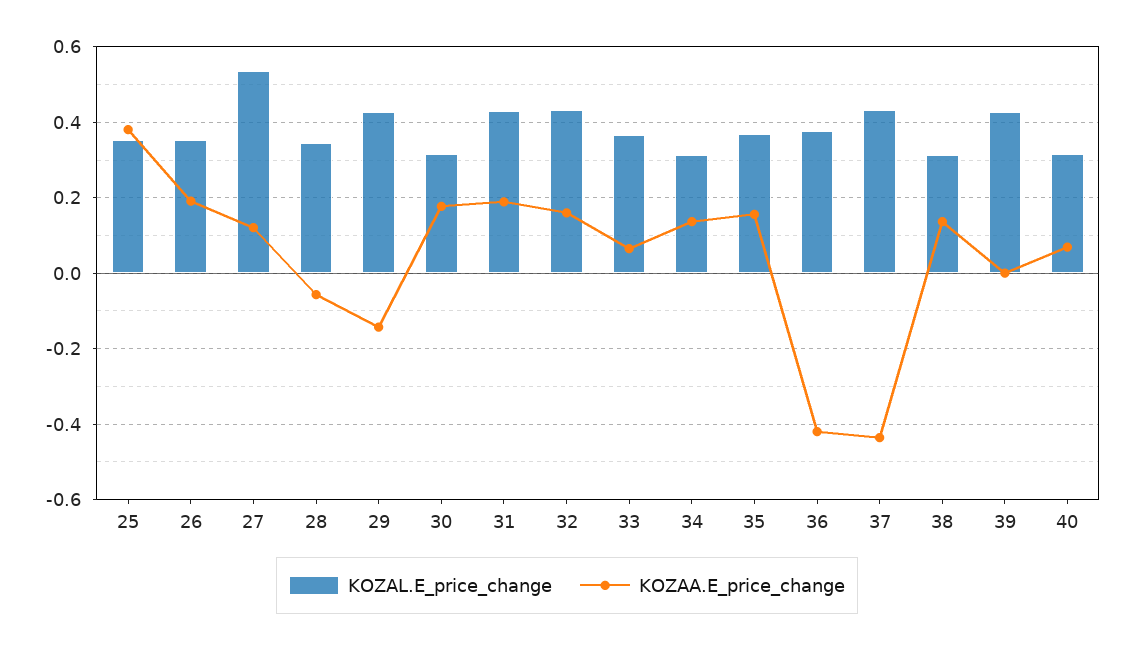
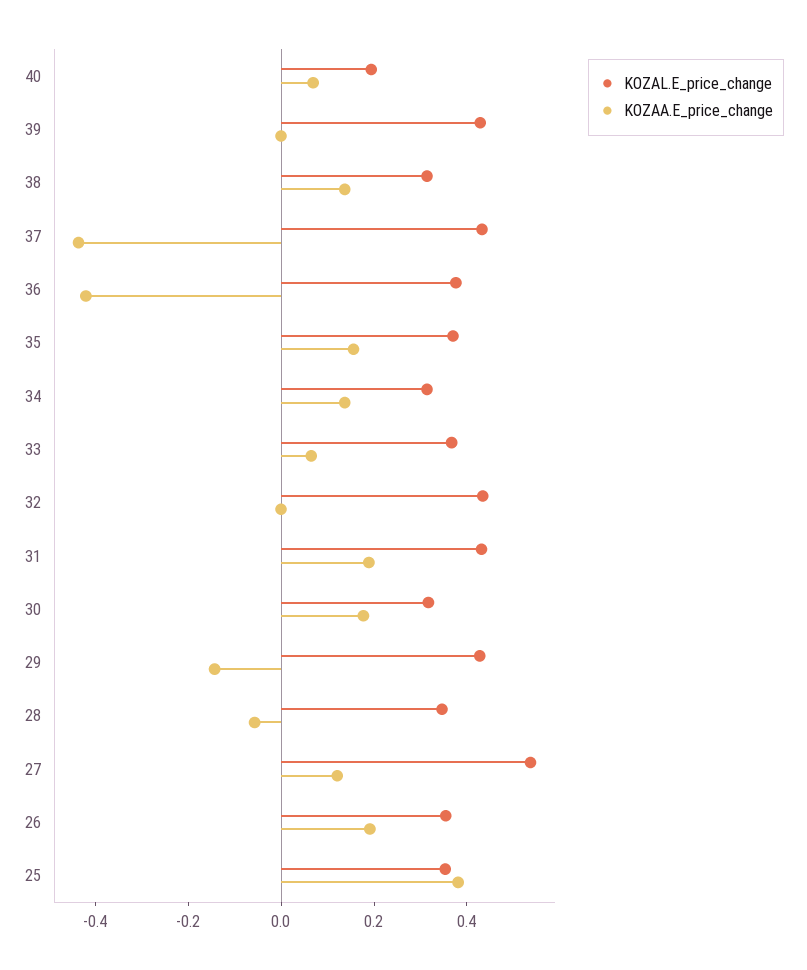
  {
    "KOZAL.E_price_change": {
      "25": 0.36,
      "26": 0.36,
      "27": 0.54,
      "28": 0.34,
      "29": 0.42,
      "30": 0.32,
      "31": 0.44,
      "32": 0.44,
      "33": 0.36,
      "34": 0.32,
      "35": 0.36,
      "36": 0.38,
      "37": 0.44,
      "38": 0.32,
      "39": 0.42,
-     "40": 0.32
+     "40": 0.2
    },
    "KOZAA.E_price_change": {
      "25": 0.38,
      "26": 0.2,
      "27": 0.12,
      "28": -0.06,
      "29": -0.14,
      "30": 0.18,
      "31": 0.18,
-     "32": 0.16,
+     "32": 0,
      "33": 0.06,
      "34": 0.14,
      "35": 0.16,
      "36": -0.42,
      "37": -0.44,
      "38": 0.14,
      "39": 0,
      "40": 0.06
    }
  }

